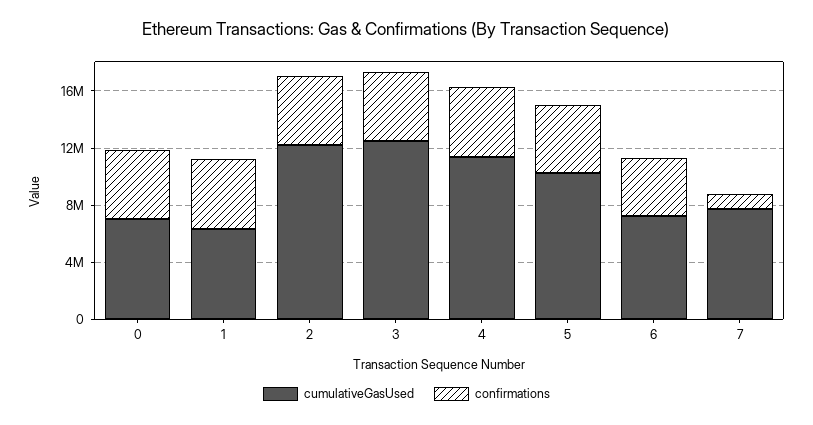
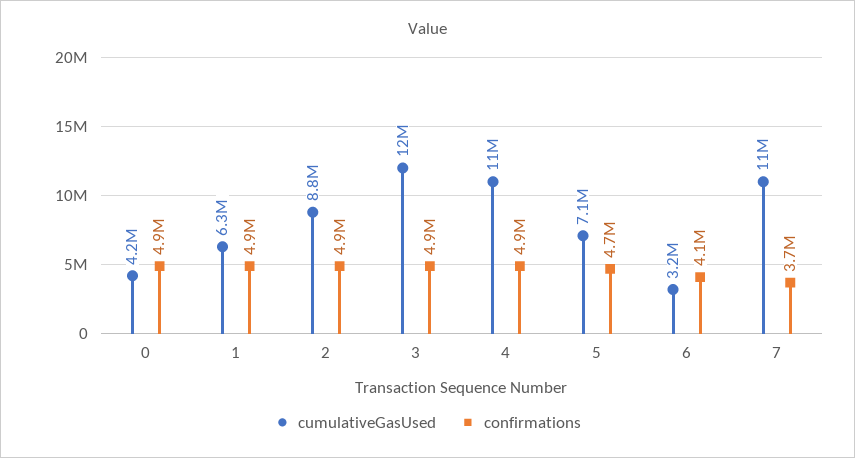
  {
    "cumulativeGasUsed": {
-     "0": 7000000,
+     "0": 4200000,
      "1": 6300000,
-     "2": 12000000,
+     "2": 8800000,
      "3": 12000000,
      "4": 11000000,
-     "5": 10000000,
+     "5": 7100000,
-     "6": 7000000,
+     "6": 3200000,
-     "7": 8000000
+     "7": 11000000
    },
    "confirmations": {
      "0": 4900000,
      "1": 4900000,
      "2": 4900000,
      "3": 4900000,
      "4": 4900000,
      "5": 4700000,
      "6": 4100000,
-     "7": 1000000
+     "7": 3700000
    }
  }

